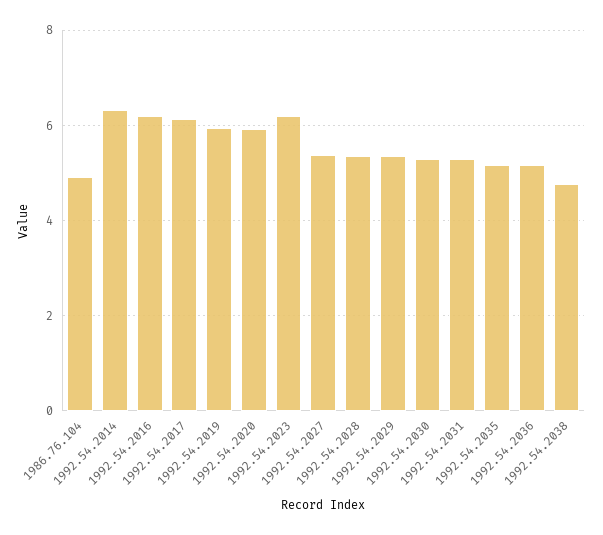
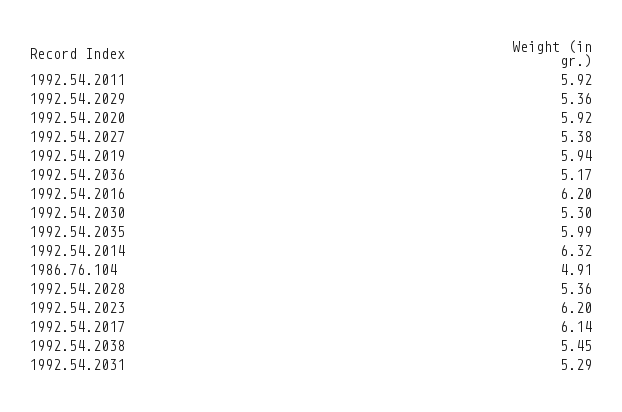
  {
    "1986.76.104": 4.91,
    "1992.54.2014": 6.32,
    "1992.54.2016": 6.2,
    "1992.54.2017": 6.14,
    "1992.54.2019": 5.94,
    "1992.54.2020": 5.92,
    "1992.54.2023": 6.2,
    "1992.54.2027": 5.38,
    "1992.54.2028": 5.36,
    "1992.54.2029": 5.36,
    "1992.54.2030": 5.3,
    "1992.54.2031": 5.29,
-   "1992.54.2035": 5.2,
+   "1992.54.2035": 5.99,
    "1992.54.2036": 5.17,
-   "1992.54.2038": 4.8
+   "1992.54.2038": 5.45,
+   "1992.54.2011": 5.92
  }

